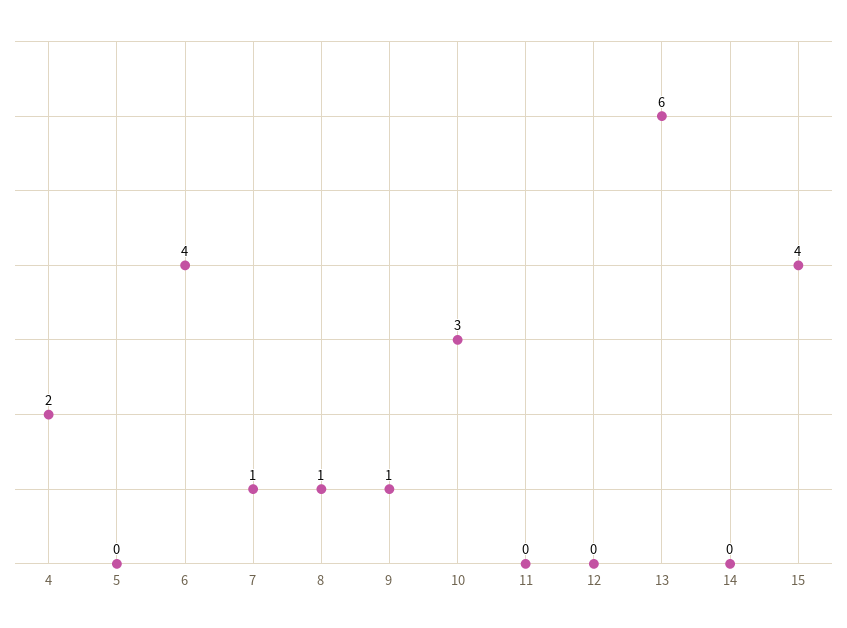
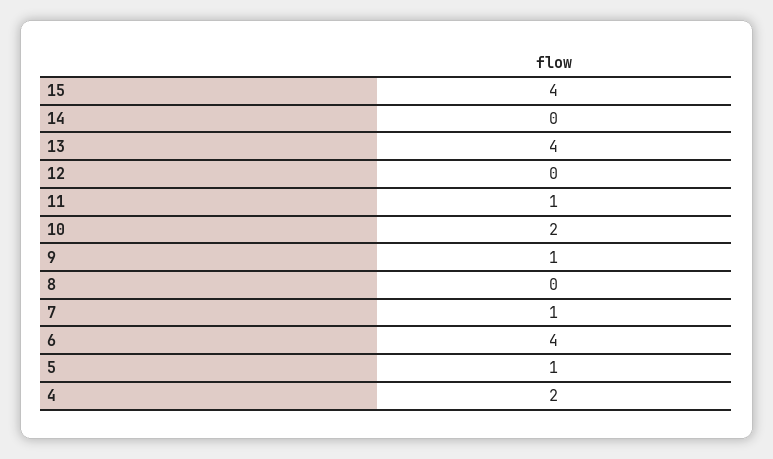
  {
    "4": 2,
-   "5": 0,
+   "5": 1,
    "6": 4,
    "7": 1,
-   "8": 1,
+   "8": 0,
    "9": 1,
-   "10": 3,
+   "10": 2,
-   "11": 0,
+   "11": 1,
    "12": 0,
-   "13": 6,
+   "13": 4,
    "14": 0,
    "15": 4
  }

